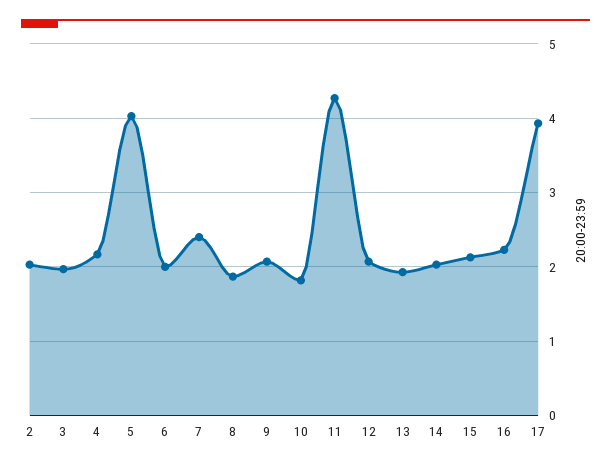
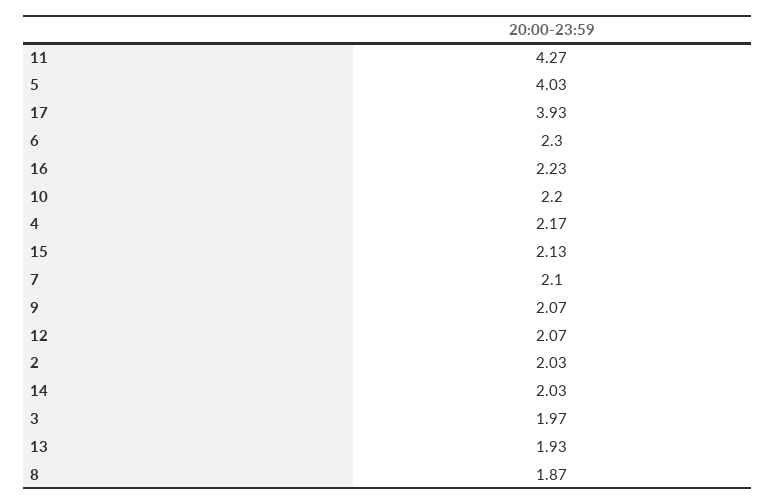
  {
    "2": 2.03,
    "3": 1.97,
    "4": 2.17,
    "5": 4.03,
-   "6": 2,
+   "6": 2.3,
-   "7": 2.4,
+   "7": 2.1,
    "8": 1.87,
    "9": 2.07,
-   "10": 1.8,
+   "10": 2.2,
    "11": 4.27,
    "12": 2.07,
    "13": 1.93,
    "14": 2.03,
    "15": 2.13,
    "16": 2.23,
    "17": 3.93
  }

